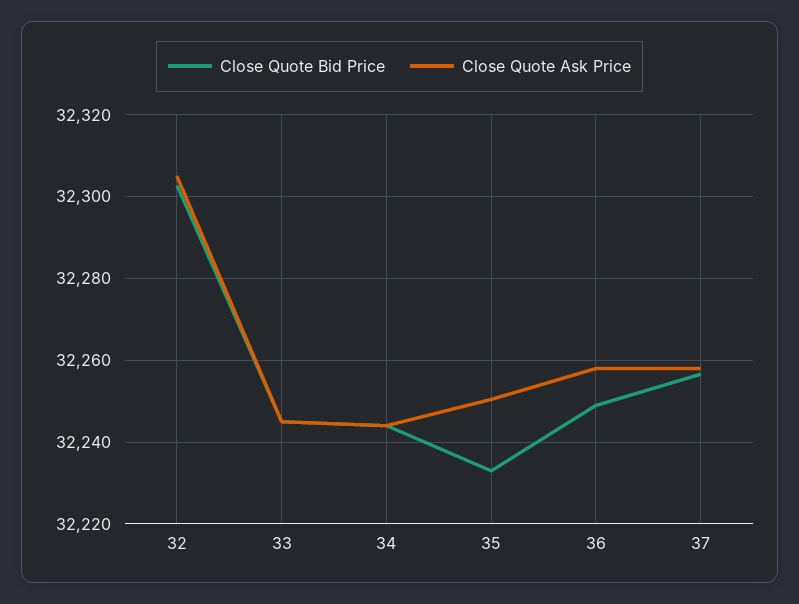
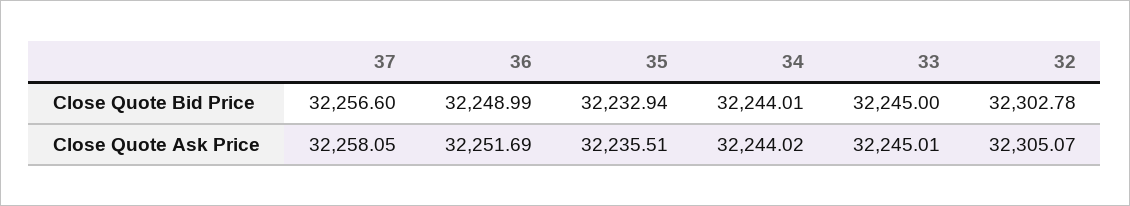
  {
    "Close Quote Bid Price": {
      "32": 32302.78,
      "33": 32245,
      "34": 32244.01,
      "35": 32232.94,
      "36": 32248.99,
      "37": 32256.6
    },
    "Close Quote Ask Price": {
      "32": 32305.07,
      "33": 32245.01,
      "34": 32244.02,
-     "35": 32250,
+     "35": 32235.51,
-     "36": 32258,
+     "36": 32251.69,
      "37": 32258.05
    }
  }

